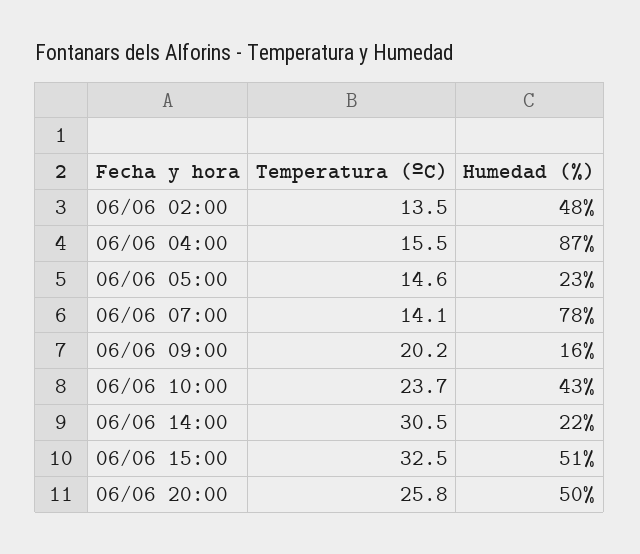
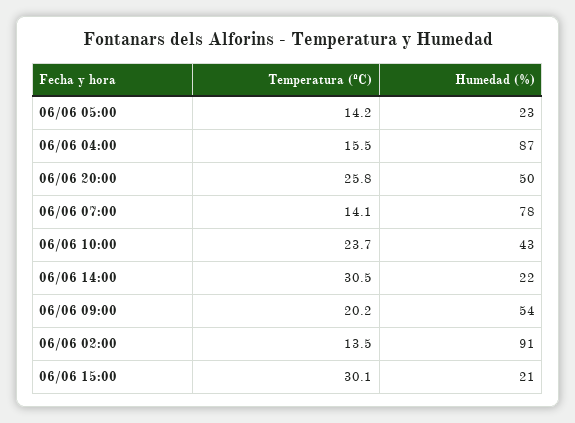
  {
    "Temperatura (ºC)": {
      "06/06 02:00": 13.5,
      "06/06 04:00": 15.5,
-     "06/06 05:00": 14.6,
+     "06/06 05:00": 14.2,
      "06/06 07:00": 14.1,
      "06/06 09:00": 20.2,
      "06/06 10:00": 23.7,
      "06/06 14:00": 30.5,
-     "06/06 15:00": 32.5,
+     "06/06 15:00": 30.1,
      "06/06 20:00": 25.8
    },
    "Humedad (%)": {
-     "06/06 02:00": 48,
+     "06/06 02:00": 91,
      "06/06 04:00": 87,
      "06/06 05:00": 23,
      "06/06 07:00": 78,
-     "06/06 09:00": 16,
+     "06/06 09:00": 54,
      "06/06 10:00": 43,
      "06/06 14:00": 22,
-     "06/06 15:00": 51,
+     "06/06 15:00": 21,
      "06/06 20:00": 50
    }
  }

